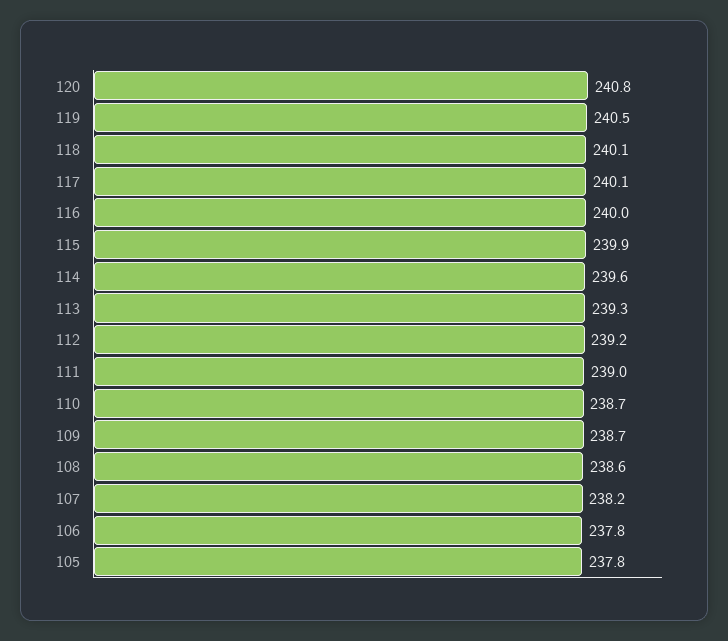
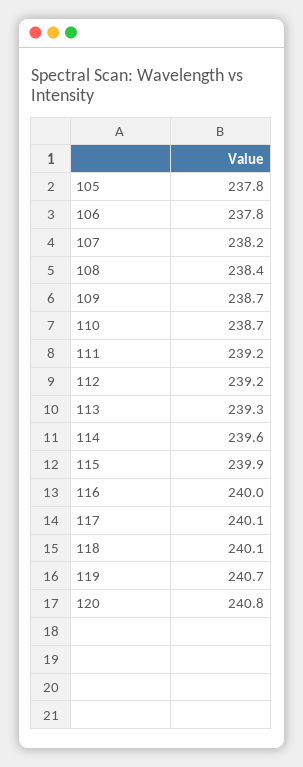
  {
    "120": 240.8,
-   "119": 240.5,
+   "119": 240.7,
    "118": 240.1,
    "117": 240.1,
    "116": 240,
    "115": 239.9,
    "114": 239.6,
    "113": 239.3,
    "112": 239.2,
-   "111": 239,
+   "111": 239.2,
    "110": 238.7,
    "109": 238.7,
-   "108": 238.6,
+   "108": 238.4,
    "107": 238.2,
    "106": 237.8,
    "105": 237.8
  }

